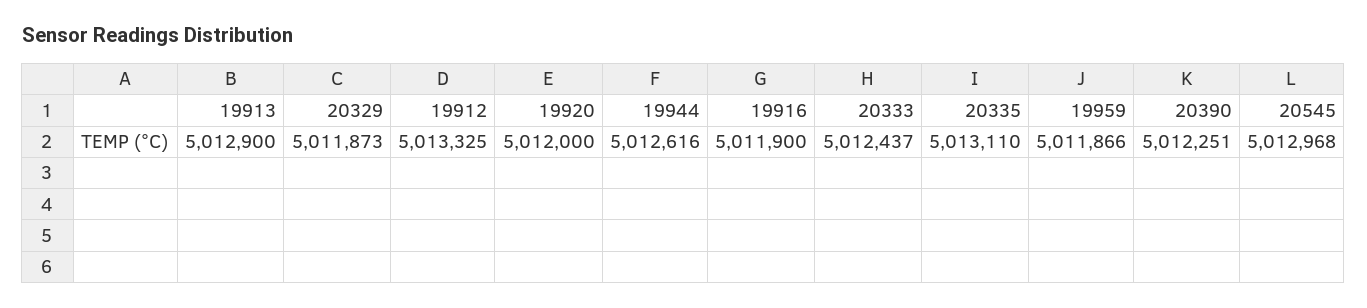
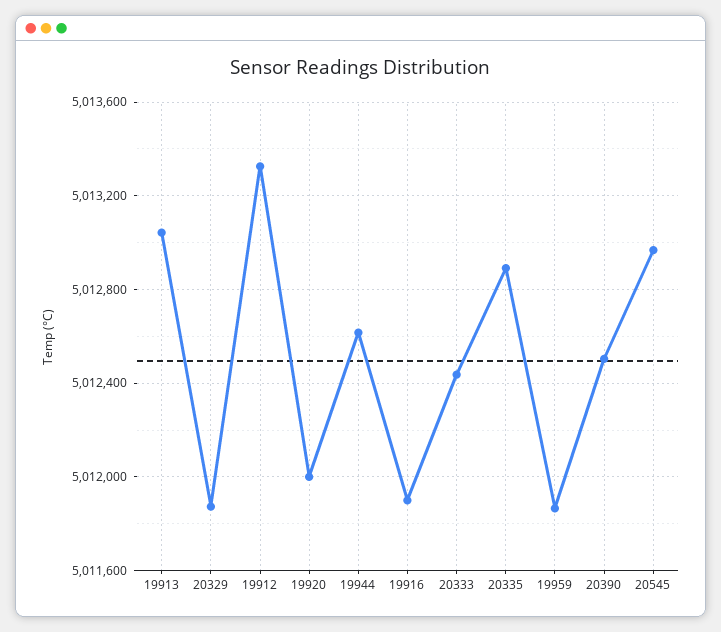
  {
-   "19913": 5012900,
+   "19913": 5013050,
    "20329": 5011873,
    "19912": 5013325,
    "19920": 5012000,
    "19944": 5012616,
    "19916": 5011900,
    "20333": 5012437,
-   "20335": 5013110,
+   "20335": 5012900,
    "19959": 5011866,
-   "20390": 5012251,
+   "20390": 5012500,
    "20545": 5012968
  }

